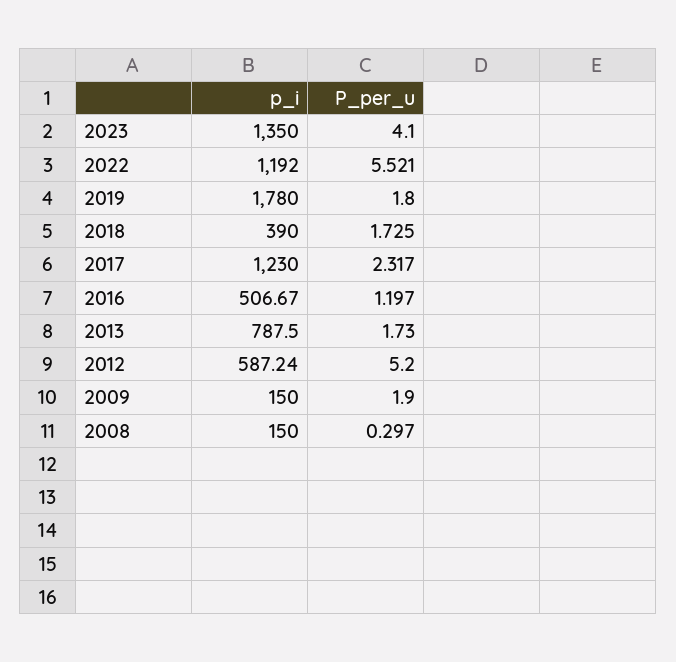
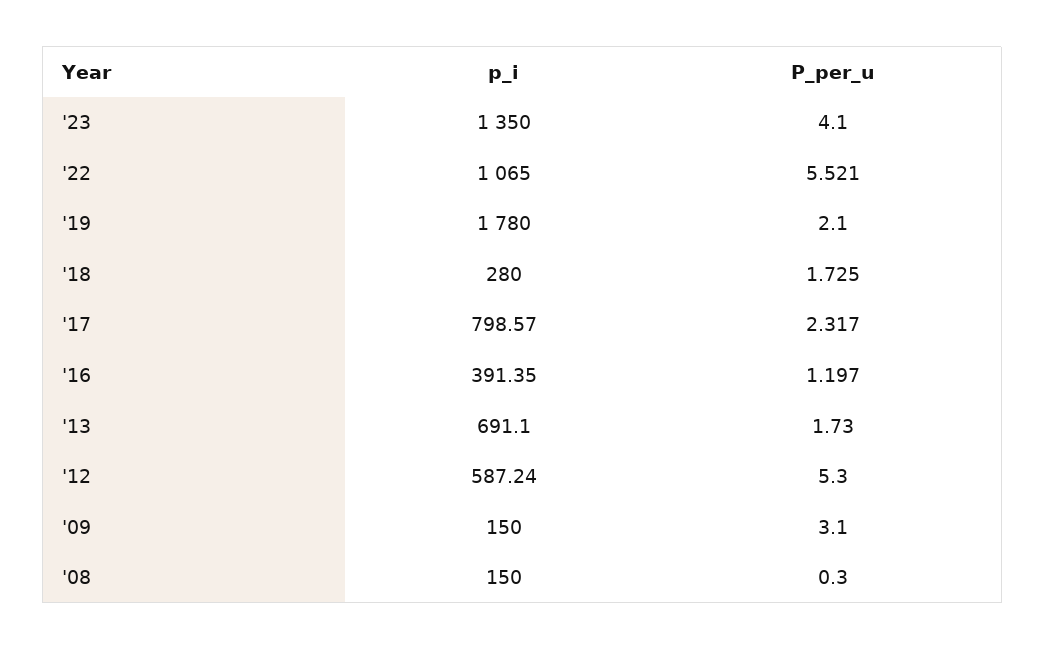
  {
    "p_i": {
      "2023": 1350,
-     "2022": 1192,
+     "2022": 1065,
      "2019": 1780,
-     "2018": 390,
+     "2018": 280,
-     "2017": 1230,
+     "2017": 798.57,
-     "2016": 506.67,
+     "2016": 391.35,
-     "2013": 787.5,
+     "2013": 691.1,
      "2012": 587.24,
      "2009": 150,
      "2008": 150
    },
    "P_per_u": {
      "2023": 4.1,
      "2022": 5.521,
-     "2019": 1.8,
+     "2019": 2.1,
      "2018": 1.725,
      "2017": 2.317,
      "2016": 1.197,
      "2013": 1.73,
-     "2012": 5.2,
+     "2012": 5.3,
-     "2009": 1.9,
+     "2009": 3.1,
-     "2008": 0.297
+     "2008": 0.3
    }
  }

